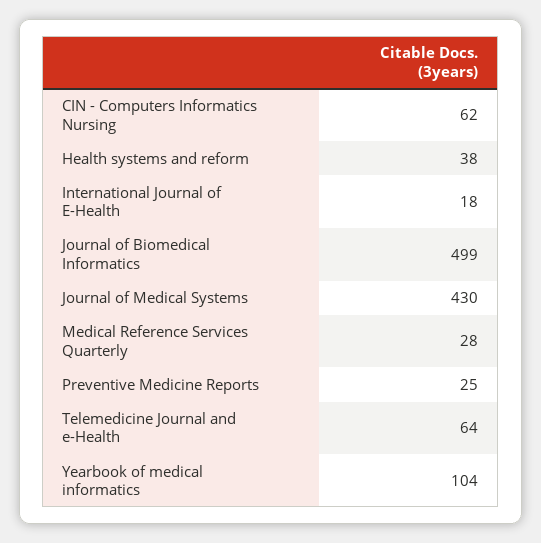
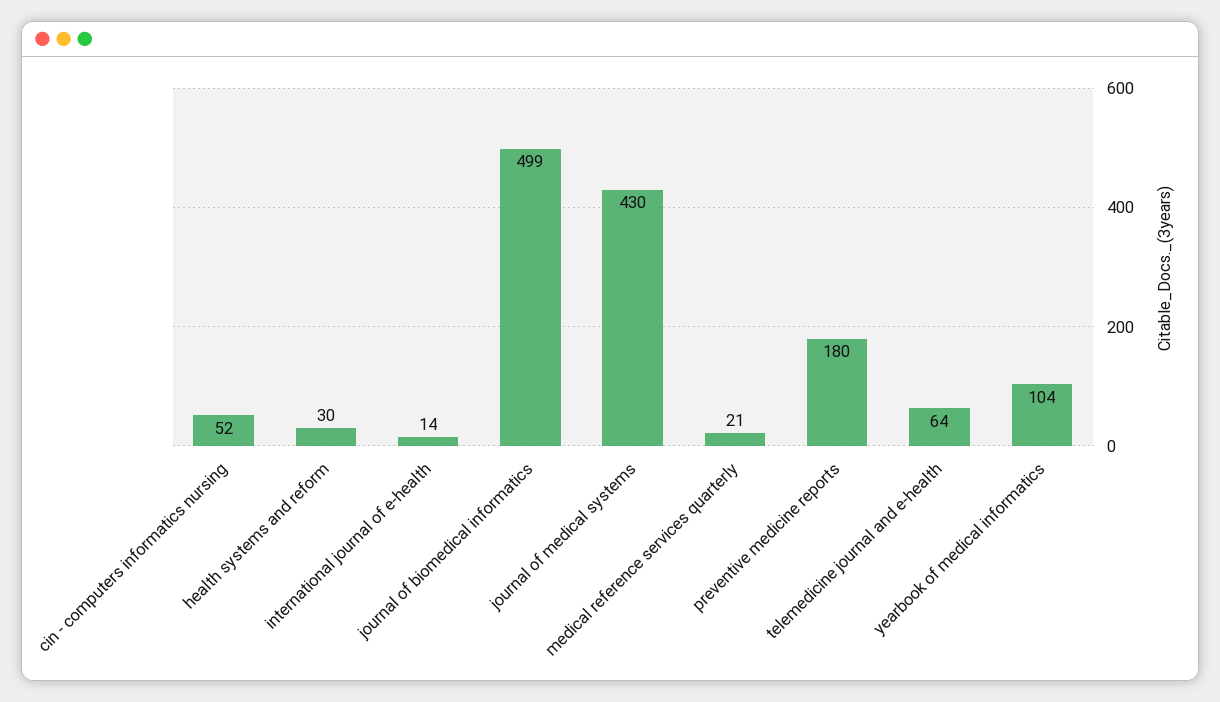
  {
-   "CIN - Computers Informatics Nursing": 62,
+   "CIN - Computers Informatics Nursing": 52,
-   "Health systems and reform": 38,
+   "Health systems and reform": 30,
-   "International Journal of E-Health": 18,
+   "International Journal of E-Health": 14,
    "Journal of Biomedical Informatics": 499,
    "Journal of Medical Systems": 430,
-   "Medical Reference Services Quarterly": 28,
+   "Medical Reference Services Quarterly": 21,
-   "Preventive Medicine Reports": 25,
+   "Preventive Medicine Reports": 180,
    "Telemedicine Journal and e-Health": 64,
    "Yearbook of medical informatics": 104
  }

